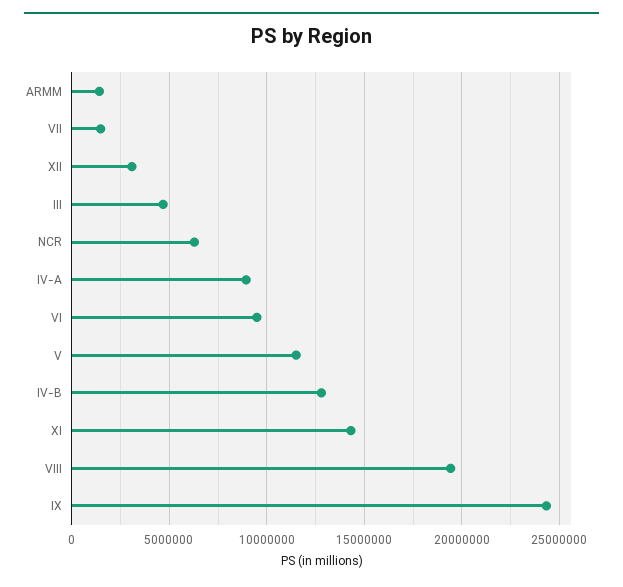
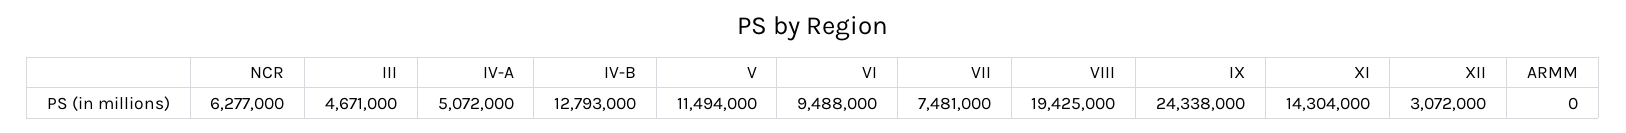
  {
-   "ARMM": 1500000,
+   "ARMM": 0,
-   "VII": 1500000,
+   "VII": 7481000,
    "XII": 3072000,
    "III": 4671000,
    "NCR": 6277000,
-   "IV-A": 9000000,
+   "IV-A": 5072000,
    "VI": 9488000,
    "V": 11494000,
    "IV-B": 12793000,
    "XI": 14304000,
    "VIII": 19425000,
    "IX": 24338000
  }

